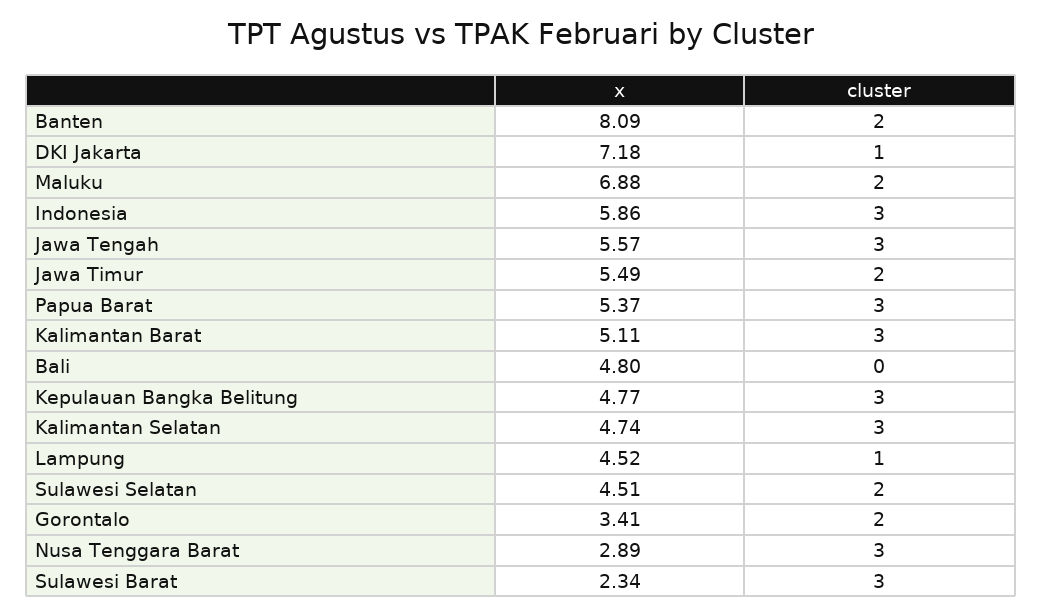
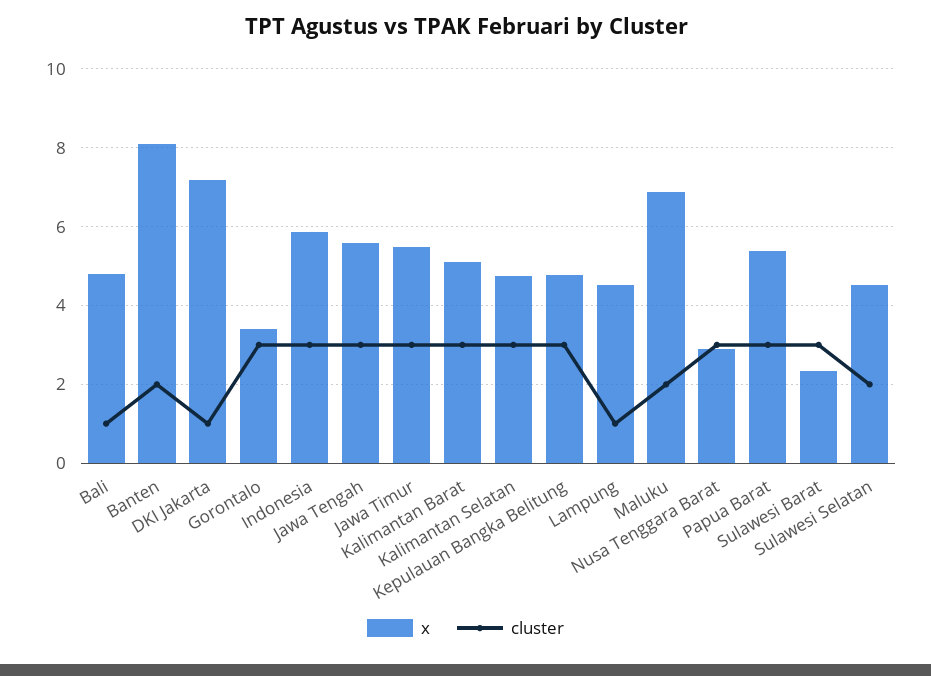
  {
    "x": {
      "Banten": 8.09,
      "DKI Jakarta": 7.18,
      "Maluku": 6.88,
      "Indonesia": 5.86,
      "Jawa Tengah": 5.57,
      "Jawa Timur": 5.49,
      "Papua Barat": 5.37,
      "Kalimantan Barat": 5.11,
      "Bali": 4.8,
      "Kepulauan Bangka Belitung": 4.77,
      "Kalimantan Selatan": 4.74,
      "Lampung": 4.52,
      "Sulawesi Selatan": 4.51,
      "Gorontalo": 3.41,
      "Nusa Tenggara Barat": 2.89,
      "Sulawesi Barat": 2.34
    },
    "cluster": {
      "Banten": 2,
      "DKI Jakarta": 1,
      "Maluku": 2,
      "Indonesia": 3,
      "Jawa Tengah": 3,
-     "Jawa Timur": 2,
+     "Jawa Timur": 3,
      "Papua Barat": 3,
      "Kalimantan Barat": 3,
-     "Bali": 0,
+     "Bali": 1,
      "Kepulauan Bangka Belitung": 3,
      "Kalimantan Selatan": 3,
      "Lampung": 1,
      "Sulawesi Selatan": 2,
-     "Gorontalo": 2,
+     "Gorontalo": 3,
      "Nusa Tenggara Barat": 3,
      "Sulawesi Barat": 3
    }
  }

